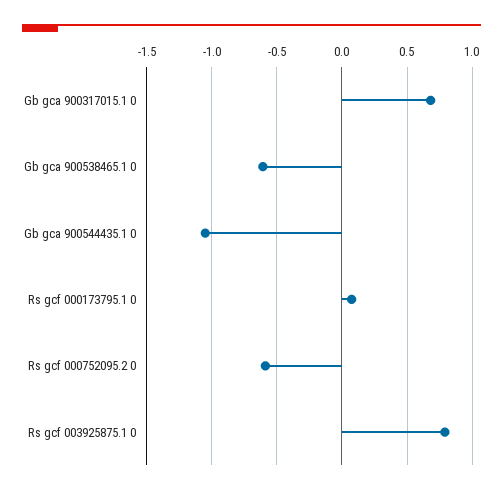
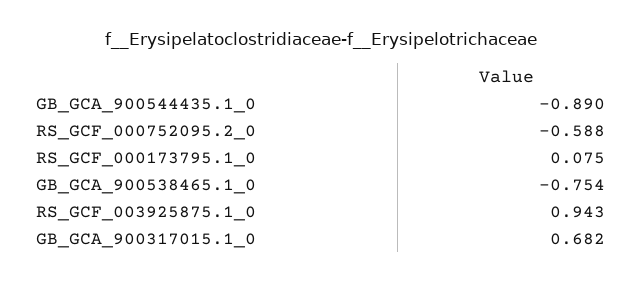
  {
    "Gb gca 900317015.1 0": 0.682,
-   "Gb gca 900538465.1 0": -0.6,
+   "Gb gca 900538465.1 0": -0.754,
-   "Gb gca 900544435.1 0": -1.05,
+   "Gb gca 900544435.1 0": -0.89,
    "Rs gcf 000173795.1 0": 0.075,
    "Rs gcf 000752095.2 0": -0.588,
-   "Rs gcf 003925875.1 0": 0.8
+   "Rs gcf 003925875.1 0": 0.943
  }

